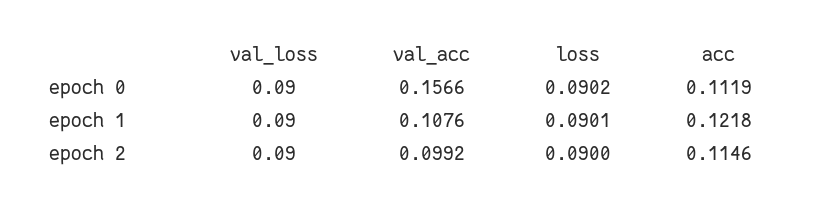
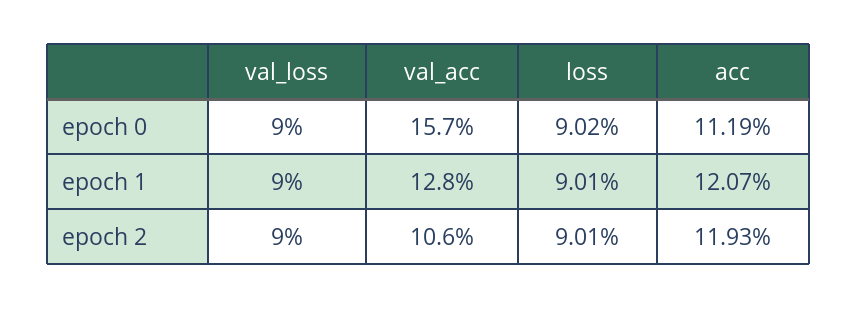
  {
    "val_loss": {
      "epoch 0": 0.09,
      "epoch 1": 0.09,
      "epoch 2": 0.09
    },
    "val_acc": {
      "epoch 0": 0.1566,
-     "epoch 1": 0.1076,
+     "epoch 1": 0.128,
-     "epoch 2": 0.0992
+     "epoch 2": 0.106
    },
    "loss": {
      "epoch 0": 0.0902,
      "epoch 1": 0.0901,
-     "epoch 2": 0.09
+     "epoch 2": 0.0901
    },
    "acc": {
      "epoch 0": 0.1119,
-     "epoch 1": 0.1218,
+     "epoch 1": 0.1207,
-     "epoch 2": 0.1146
+     "epoch 2": 0.1193
    }
  }

